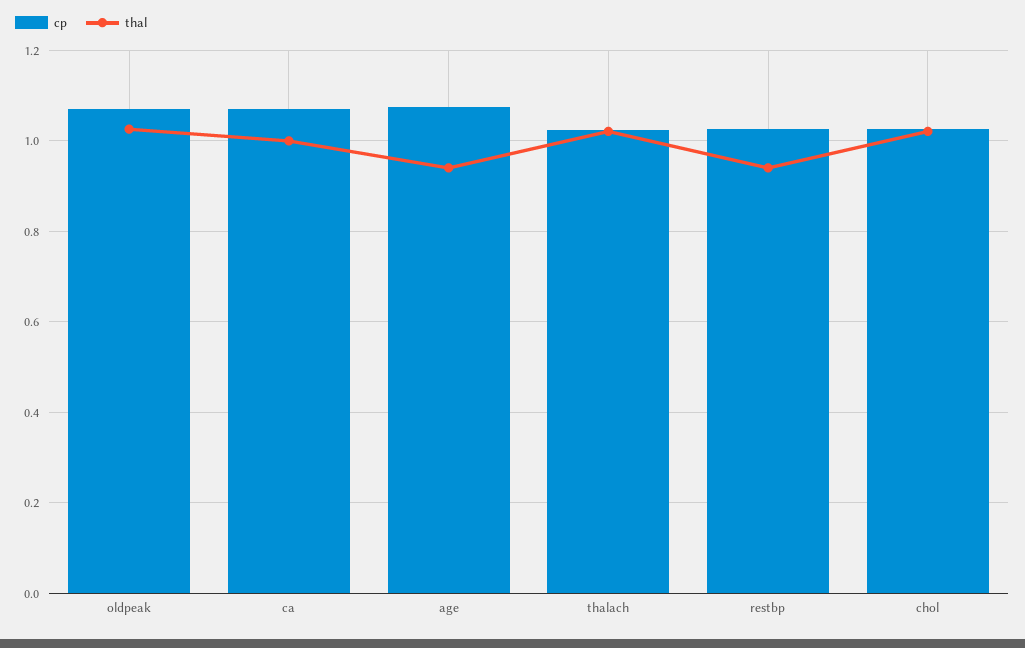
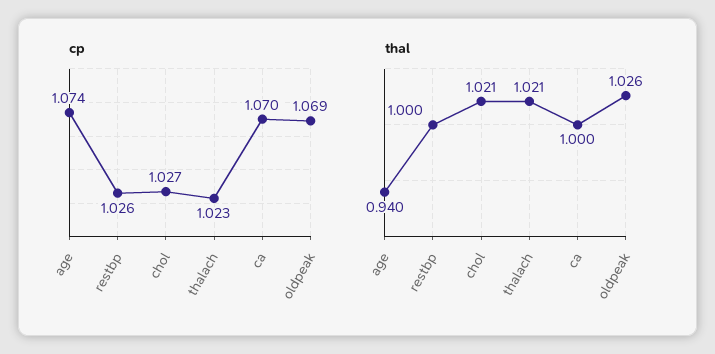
  {
    "cp": {
      "oldpeak": 1.069,
      "ca": 1.07,
      "age": 1.074,
      "thalach": 1.023,
      "restbp": 1.026,
      "chol": 1.027
    },
    "thal": {
      "oldpeak": 1.026,
      "ca": 1,
      "age": 0.94,
      "thalach": 1.021,
-     "restbp": 0.94,
+     "restbp": 1,
      "chol": 1.021
    }
  }

